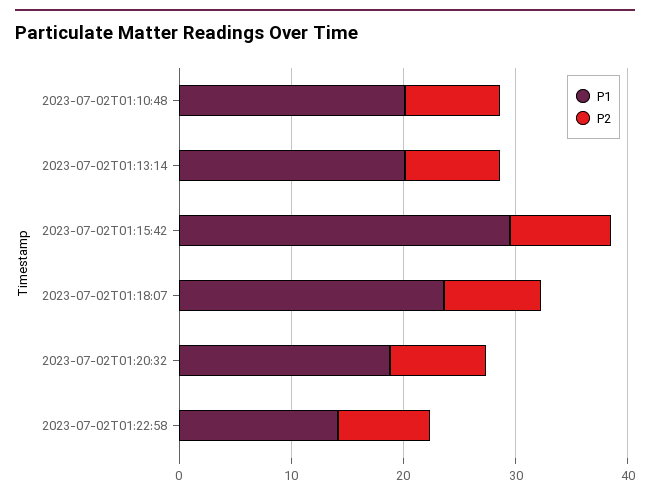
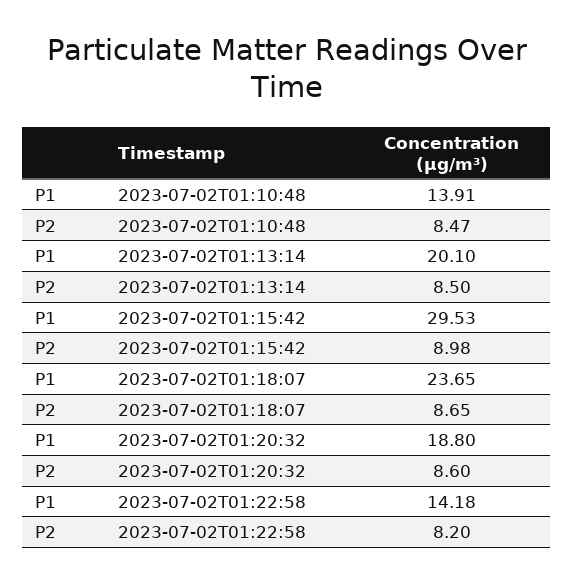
  {
    "P1": {
-     "2023-07-02T01:10:48": 20,
+     "2023-07-02T01:10:48": 13.91,
      "2023-07-02T01:13:14": 20.1,
      "2023-07-02T01:15:42": 29.53,
      "2023-07-02T01:18:07": 23.65,
      "2023-07-02T01:20:32": 18.8,
      "2023-07-02T01:22:58": 14.18
    },
    "P2": {
      "2023-07-02T01:10:48": 8.47,
      "2023-07-02T01:13:14": 8.5,
      "2023-07-02T01:15:42": 8.98,
      "2023-07-02T01:18:07": 8.65,
      "2023-07-02T01:20:32": 8.6,
      "2023-07-02T01:22:58": 8.2
    }
  }

